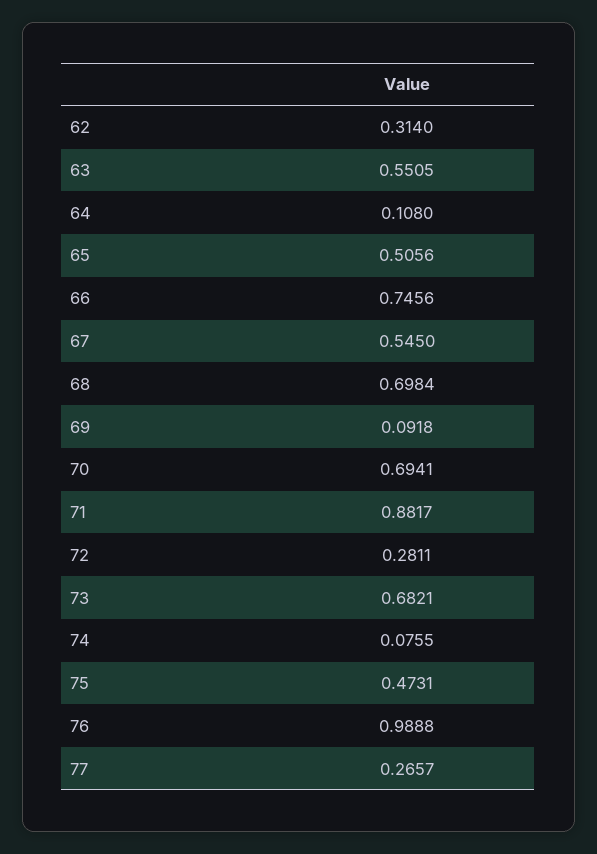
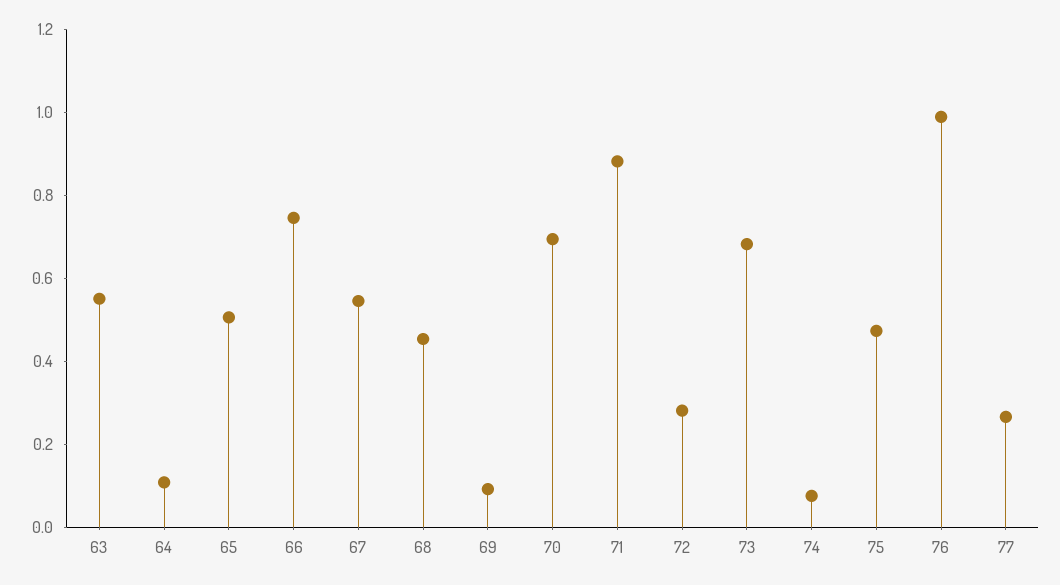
  {
-   "62": 0.314,
    "63": 0.5505,
    "64": 0.108,
    "65": 0.5056,
    "66": 0.7456,
    "67": 0.545,
-   "68": 0.6984,
+   "68": 0.45,
    "69": 0.0918,
    "70": 0.6941,
    "71": 0.8817,
    "72": 0.2811,
    "73": 0.6821,
    "74": 0.0755,
    "75": 0.4731,
    "76": 0.9888,
    "77": 0.2657
  }

